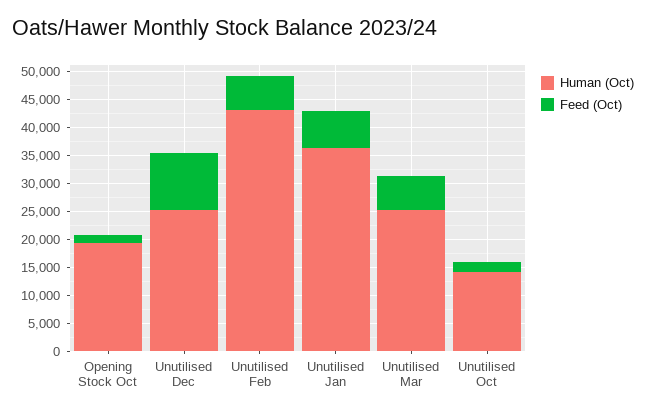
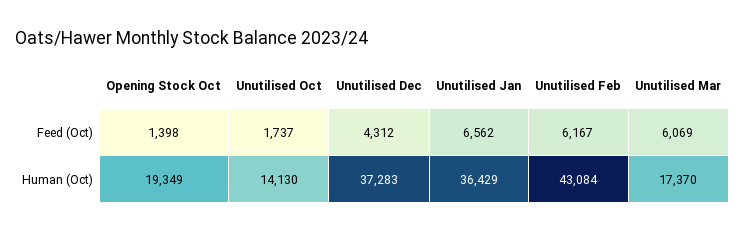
  {
    "Human (Oct)": {
      "Opening Stock Oct": 19349,
-     "Unutilised Dec": 25000,
+     "Unutilised Dec": 37283,
      "Unutilised Feb": 43084,
      "Unutilised Jan": 36429,
-     "Unutilised Mar": 25000,
+     "Unutilised Mar": 17370,
      "Unutilised Oct": 14130
    },
    "Feed (Oct)": {
      "Opening Stock Oct": 1398,
-     "Unutilised Dec": 10000,
+     "Unutilised Dec": 4312,
      "Unutilised Feb": 6167,
      "Unutilised Jan": 6562,
      "Unutilised Mar": 6069,
      "Unutilised Oct": 1737
    }
  }

